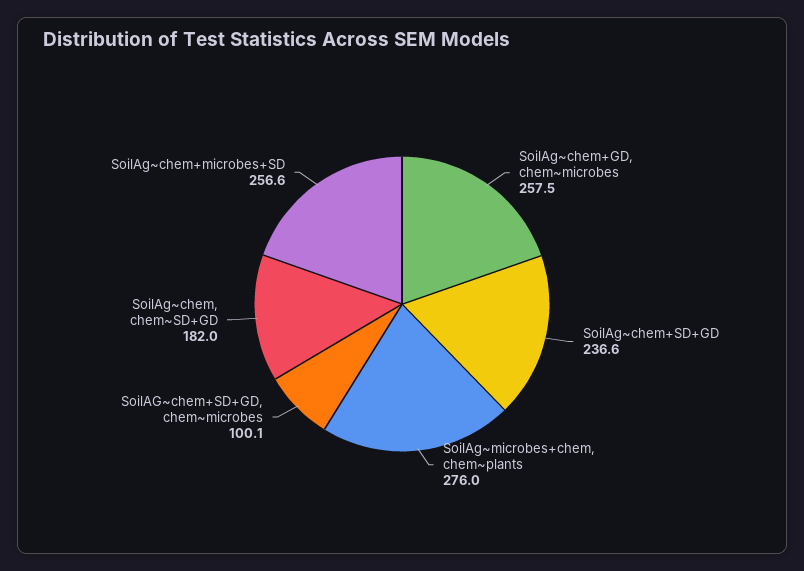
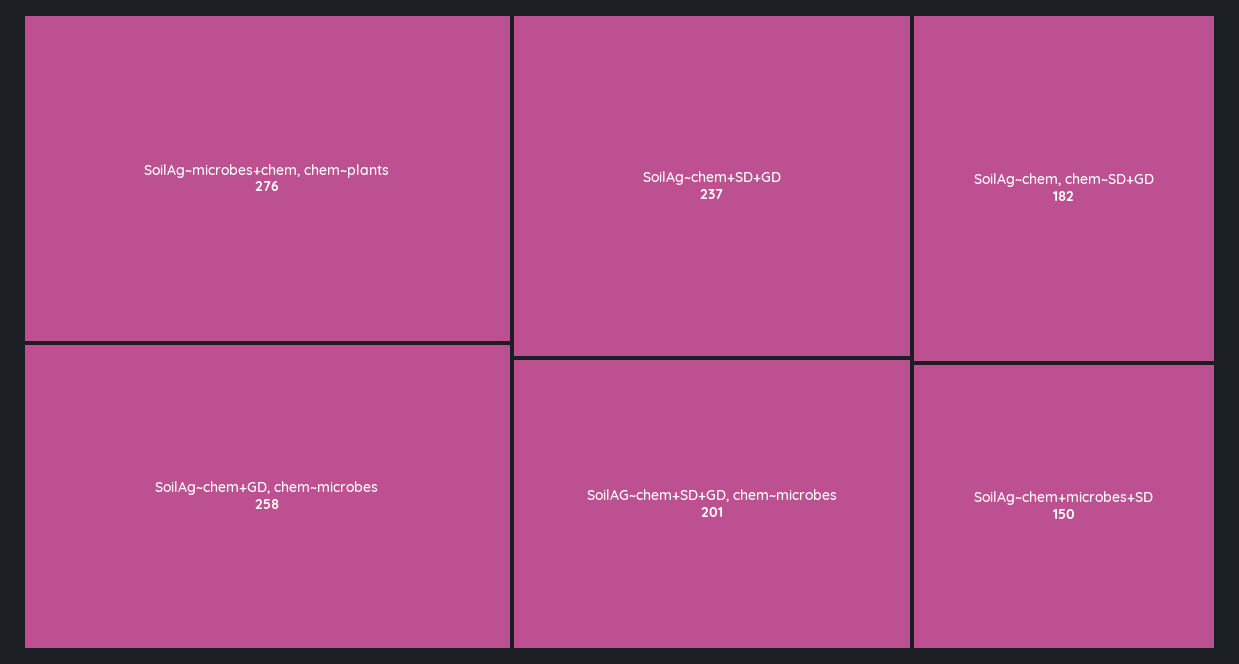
  {
    "SoilAg~chem+GD, chem~microbes": 257.5,
    "SoilAg~chem+SD+GD": 236.6,
    "SoilAg~microbes+chem, chem~plants": 276,
-   "SoilAG~chem+SD+GD, chem~microbes": 100.1,
+   "SoilAG~chem+SD+GD, chem~microbes": 201,
    "SoilAg~chem, chem~SD+GD": 182,
-   "SoilAg~chem+microbes+SD": 256.6
+   "SoilAg~chem+microbes+SD": 150
  }

